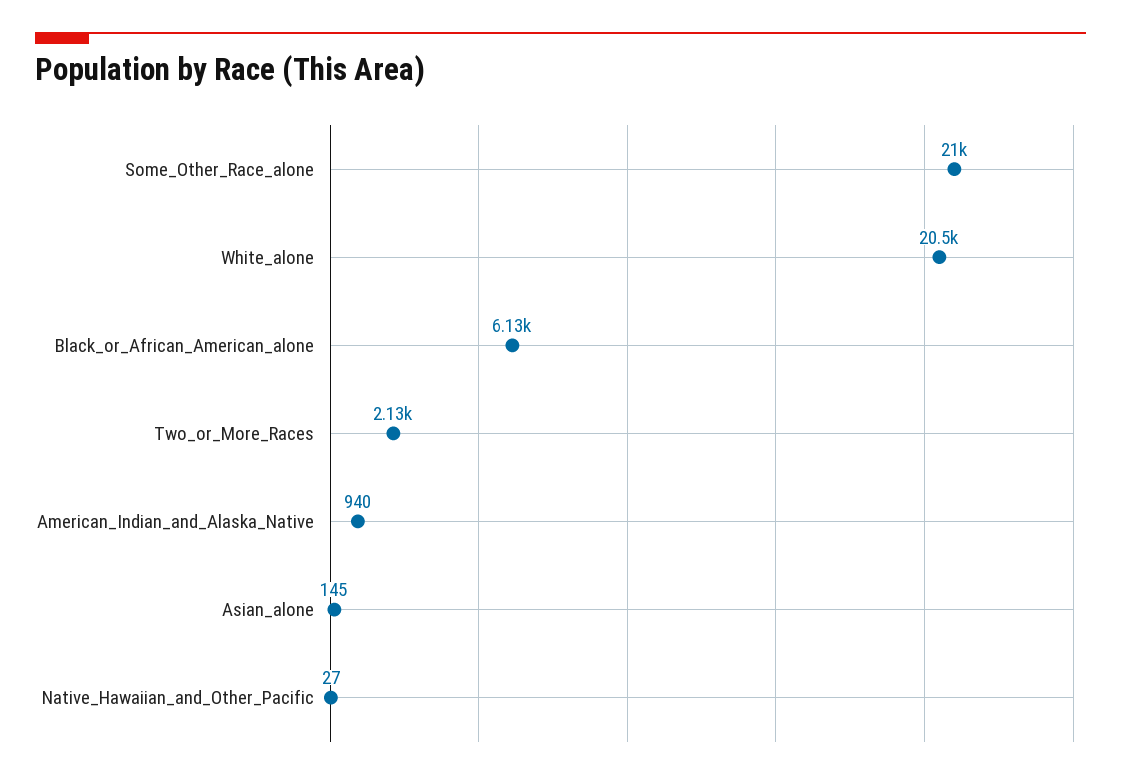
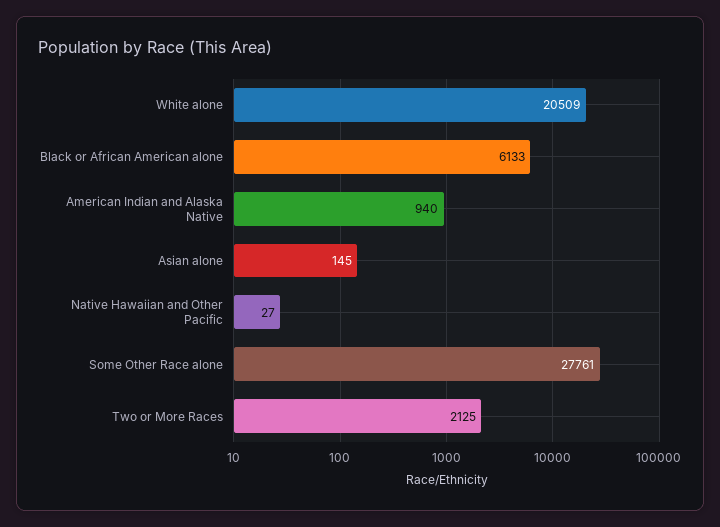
  {
-   "Some_Other_Race_alone": 21000,
+   "Some_Other_Race_alone": 27761,
    "White_alone": 20509,
    "Black_or_African_American_alone": 6133,
    "Two_or_More_Races": 2125,
    "American_Indian_and_Alaska_Native": 940,
    "Asian_alone": 145,
    "Native_Hawaiian_and_Other_Pacific": 27
  }

